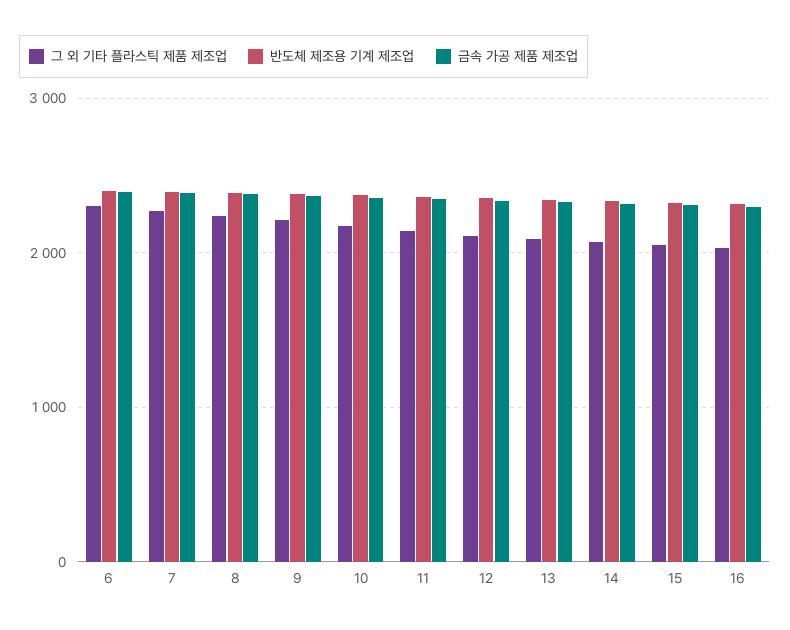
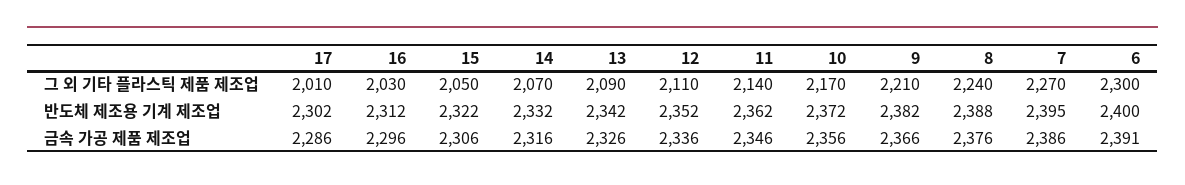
  {
    "그 외 기타 플라스틱 제품 제조업": {
      "6": 2300,
      "7": 2270,
      "8": 2240,
      "9": 2210,
      "10": 2170,
      "11": 2140,
      "12": 2110,
      "13": 2090,
      "14": 2070,
      "15": 2050,
-     "16": 2030
+     "16": 2030,
+     "17": 2010
    },
    "반도체 제조용 기계 제조업": {
      "6": 2400,
      "7": 2395,
      "8": 2388,
      "9": 2382,
      "10": 2372,
      "11": 2362,
      "12": 2352,
      "13": 2342,
      "14": 2332,
      "15": 2322,
-     "16": 2312
+     "16": 2312,
+     "17": 2302
    },
    "금속 가공 제품 제조업": {
      "6": 2391,
      "7": 2386,
      "8": 2376,
      "9": 2366,
      "10": 2356,
      "11": 2346,
      "12": 2336,
      "13": 2326,
      "14": 2316,
      "15": 2306,
-     "16": 2296
+     "16": 2296,
+     "17": 2286
    }
  }

